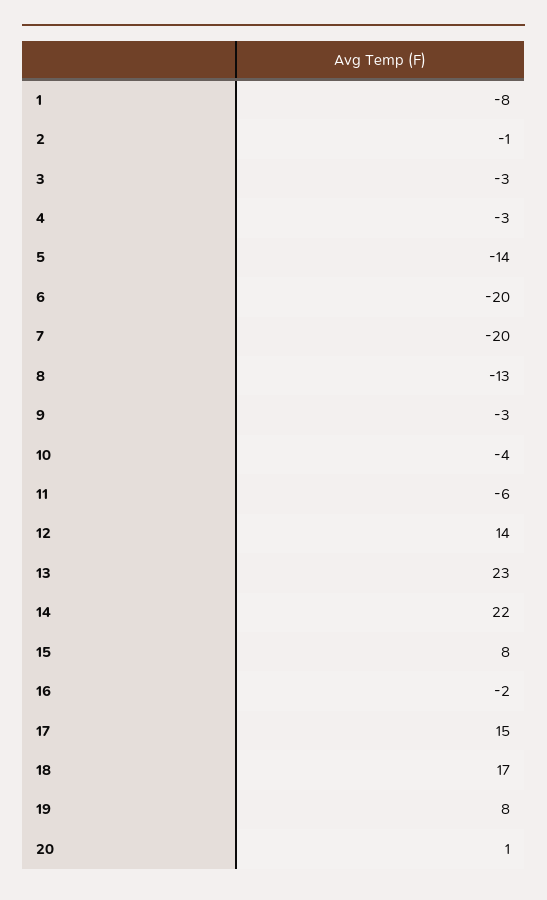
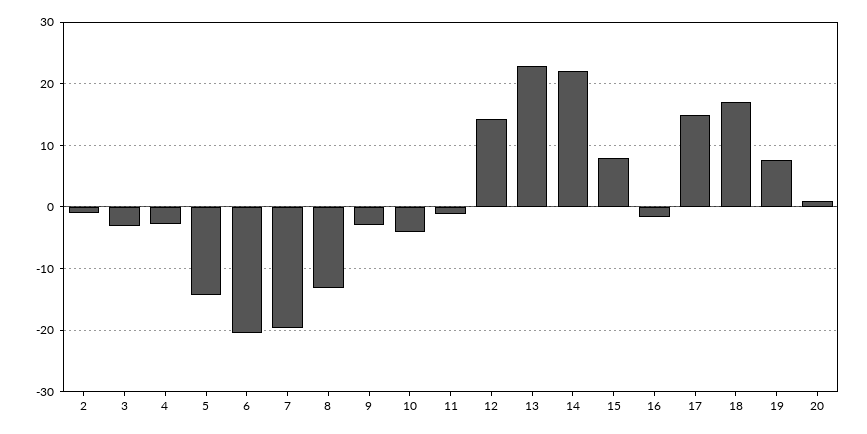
  {
-   "1": -8,
    "2": -1,
    "3": -3,
    "4": -3,
    "5": -14,
    "6": -20,
    "7": -20,
    "8": -13,
    "9": -3,
    "10": -4,
-   "11": -6,
+   "11": -1,
    "12": 14,
    "13": 23,
    "14": 22,
    "15": 8,
    "16": -2,
    "17": 15,
    "18": 17,
    "19": 8,
    "20": 1
  }

